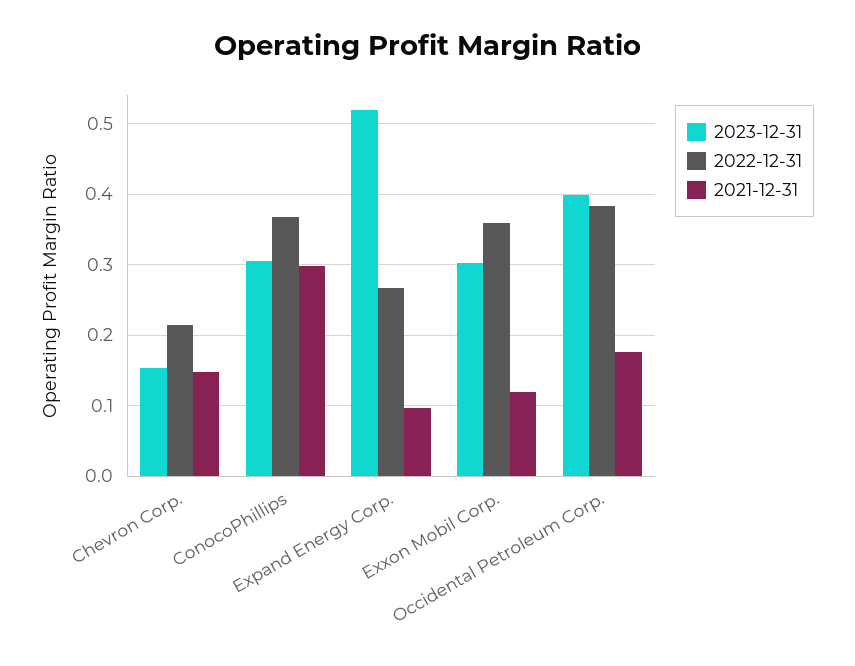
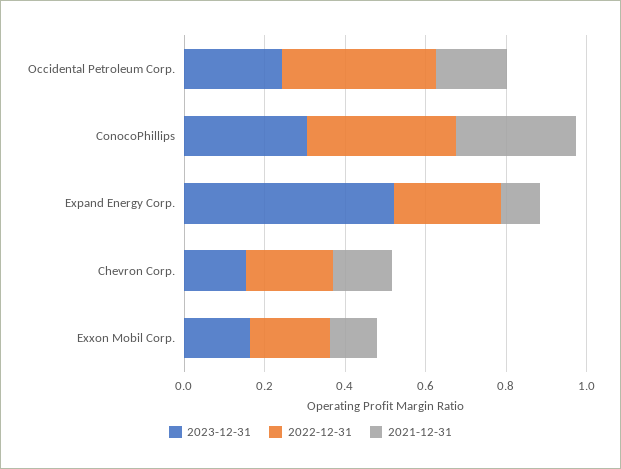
  {
    "2023-12-31": {
      "Chevron Corp.": 0.15,
      "ConocoPhillips": 0.31,
      "Expand Energy Corp.": 0.52,
-     "Exxon Mobil Corp.": 0.3,
+     "Exxon Mobil Corp.": 0.15,
-     "Occidental Petroleum Corp.": 0.4
+     "Occidental Petroleum Corp.": 0.25
    },
    "2022-12-31": {
      "Chevron Corp.": 0.21,
      "ConocoPhillips": 0.37,
      "Expand Energy Corp.": 0.27,
-     "Exxon Mobil Corp.": 0.36,
+     "Exxon Mobil Corp.": 0.2,
      "Occidental Petroleum Corp.": 0.38
    },
    "2021-12-31": {
      "Chevron Corp.": 0.15,
      "ConocoPhillips": 0.3,
      "Expand Energy Corp.": 0.1,
      "Exxon Mobil Corp.": 0.12,
      "Occidental Petroleum Corp.": 0.18
    }
  }

